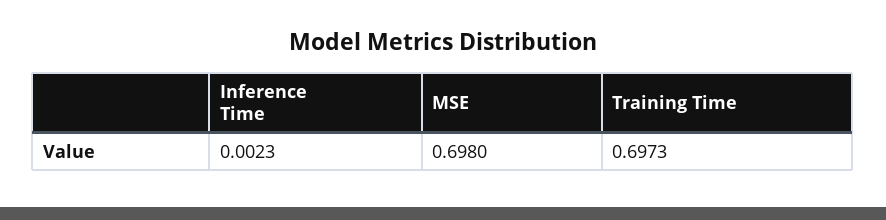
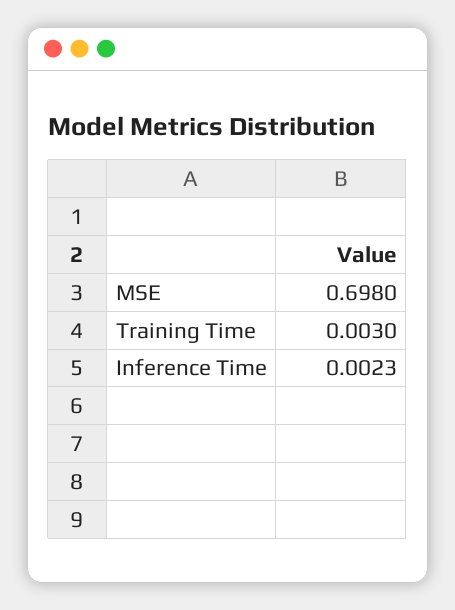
  {
    "Inference Time": 0.0023,
    "MSE": 0.698,
-   "Training Time": 0.6973
+   "Training Time": 0.003
  }

